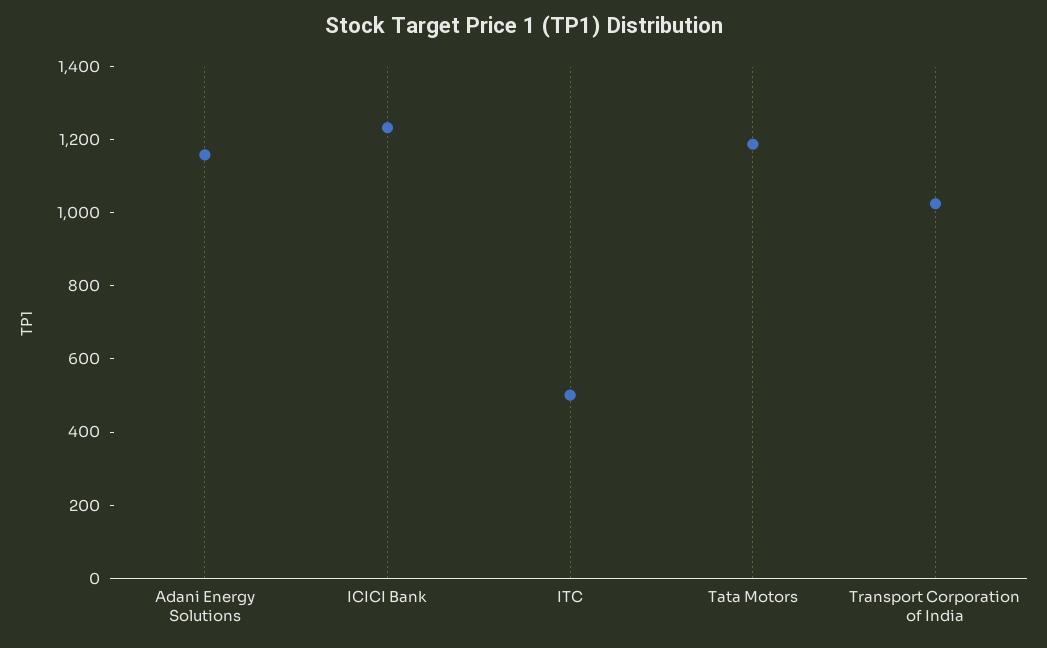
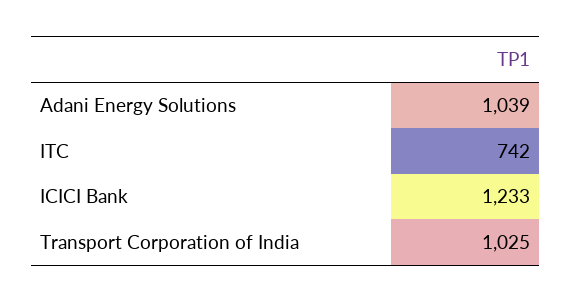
  {
-   "Adani Energy Solutions": 1150,
+   "Adani Energy Solutions": 1039,
    "ICICI Bank": 1233,
-   "ITC": 500,
+   "ITC": 742,
-   "Tata Motors": 1200,
    "Transport Corporation of India": 1025
  }

